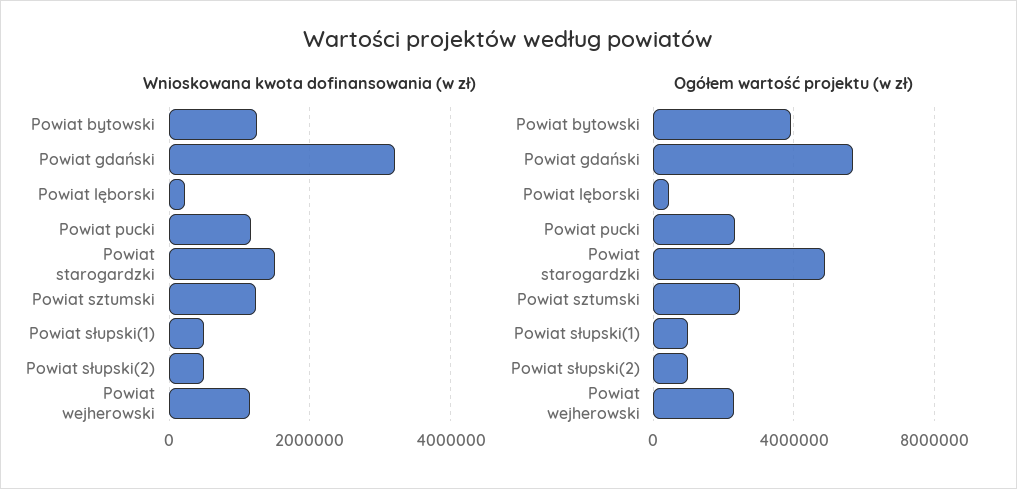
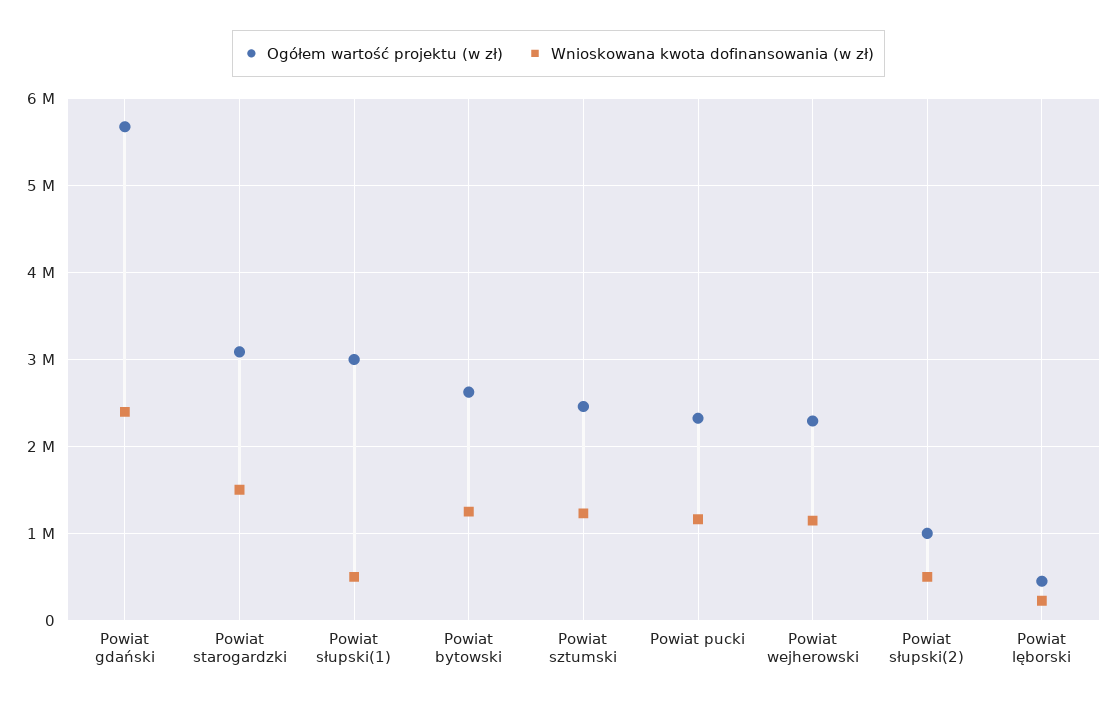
  {
    "Wnioskowana kwota dofinansowania (w zł)": {
      "Powiat bytowski": 1300000,
-     "Powiat gdański": 3200000,
+     "Powiat gdański": 2400000,
      "Powiat lęborski": 200000,
      "Powiat pucki": 1200000,
      "Powiat starogardzki": 1500000,
      "Powiat sztumski": 1200000,
      "Powiat słupski(1)": 500000,
      "Powiat słupski(2)": 500000,
      "Powiat wejherowski": 1100000
    },
    "Ogółem wartość projektu (w zł)": {
-     "Powiat bytowski": 4000000,
+     "Powiat bytowski": 2600000,
      "Powiat gdański": 5700000,
      "Powiat lęborski": 500000,
      "Powiat pucki": 2300000,
-     "Powiat starogardzki": 5000000,
+     "Powiat starogardzki": 3100000,
      "Powiat sztumski": 2500000,
-     "Powiat słupski(1)": 1000000,
+     "Powiat słupski(1)": 3000000,
      "Powiat słupski(2)": 1000000,
      "Powiat wejherowski": 2300000
    }
  }

